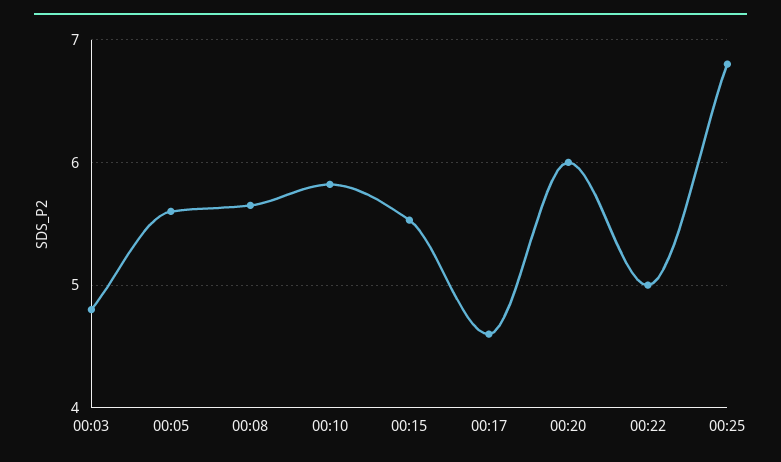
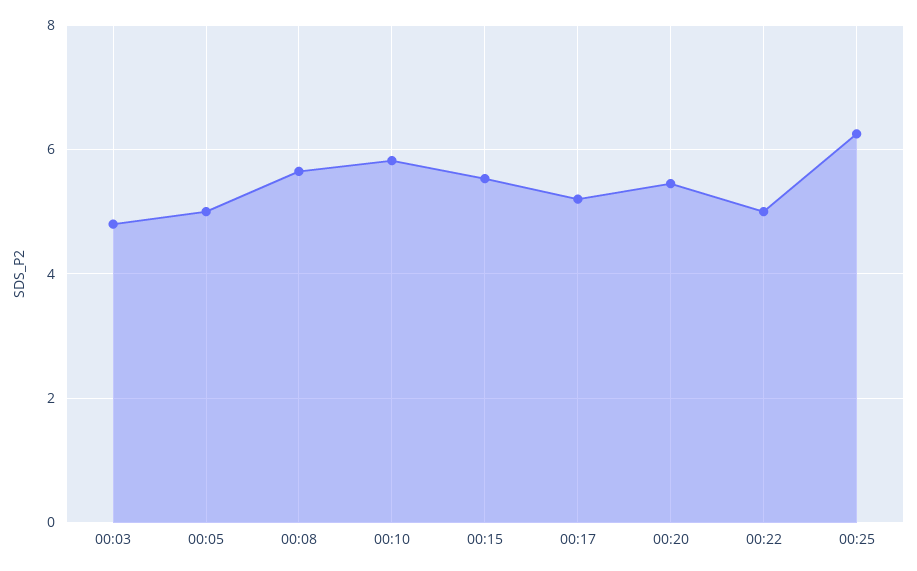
  {
    "00:03": 4.8,
-   "00:05": 5.6,
+   "00:05": 5,
    "00:08": 5.7,
    "00:10": 5.8,
    "00:15": 5.5,
-   "00:17": 4.6,
+   "00:17": 5.2,
-   "00:20": 6,
+   "00:20": 5.4,
    "00:22": 5,
-   "00:25": 6.8
+   "00:25": 6.2
  }

